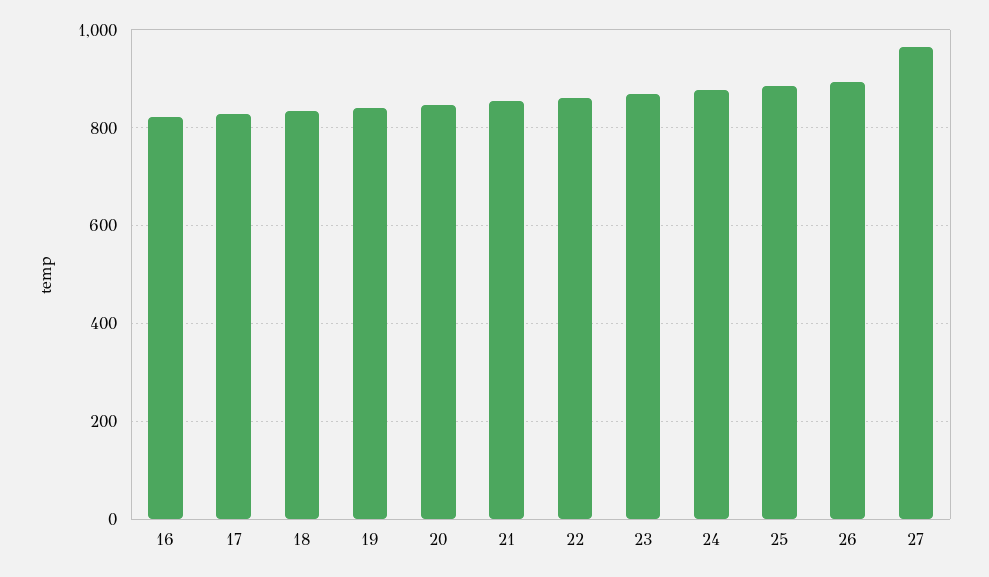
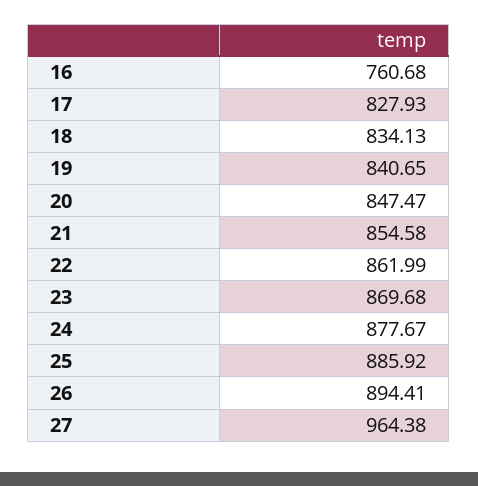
  {
-   "16": 820,
+   "16": 760.68,
    "17": 827.93,
    "18": 834.13,
    "19": 840.65,
    "20": 847.47,
    "21": 854.58,
    "22": 861.99,
    "23": 869.68,
    "24": 877.67,
    "25": 885.92,
    "26": 894.41,
    "27": 964.38
  }

